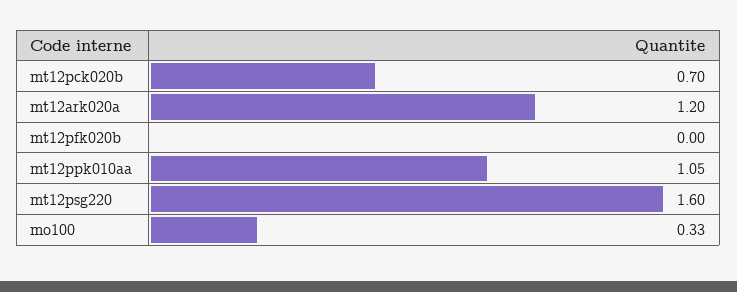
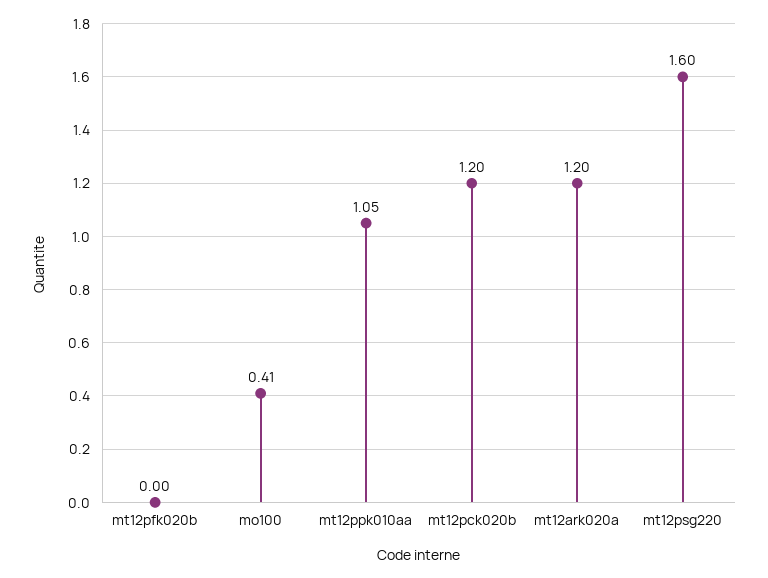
  {
-   "mt12pck020b": 0.7,
+   "mt12pck020b": 1.2,
    "mt12ark020a": 1.2,
    "mt12pfk020b": 0,
    "mt12ppk010aa": 1.05,
    "mt12psg220": 1.6,
-   "mo100": 0.33
+   "mo100": 0.41
  }

